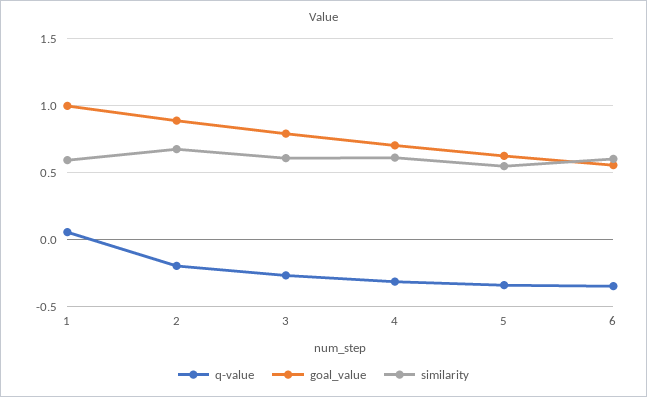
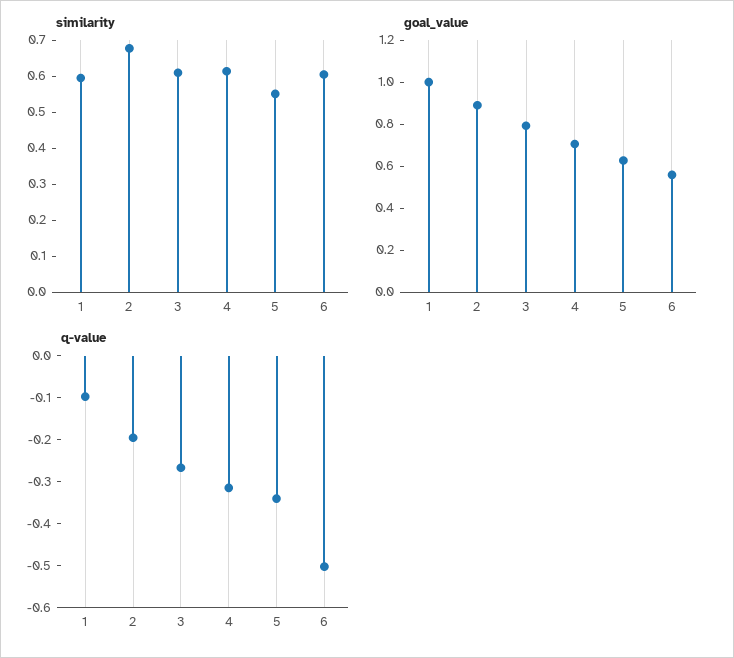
  {
    "q-value": {
-     "1": 0.05,
+     "1": -0.1,
      "2": -0.2,
      "3": -0.26,
      "4": -0.32,
      "5": -0.34,
-     "6": -0.35
+     "6": -0.5
    },
    "goal_value": {
      "1": 1,
      "2": 0.9,
      "3": 0.8,
      "4": 0.7,
      "5": 0.65,
      "6": 0.55
    },
    "similarity": {
      "1": 0.6,
      "2": 0.675,
      "3": 0.6,
      "4": 0.625,
      "5": 0.55,
      "6": 0.6
    }
  }

